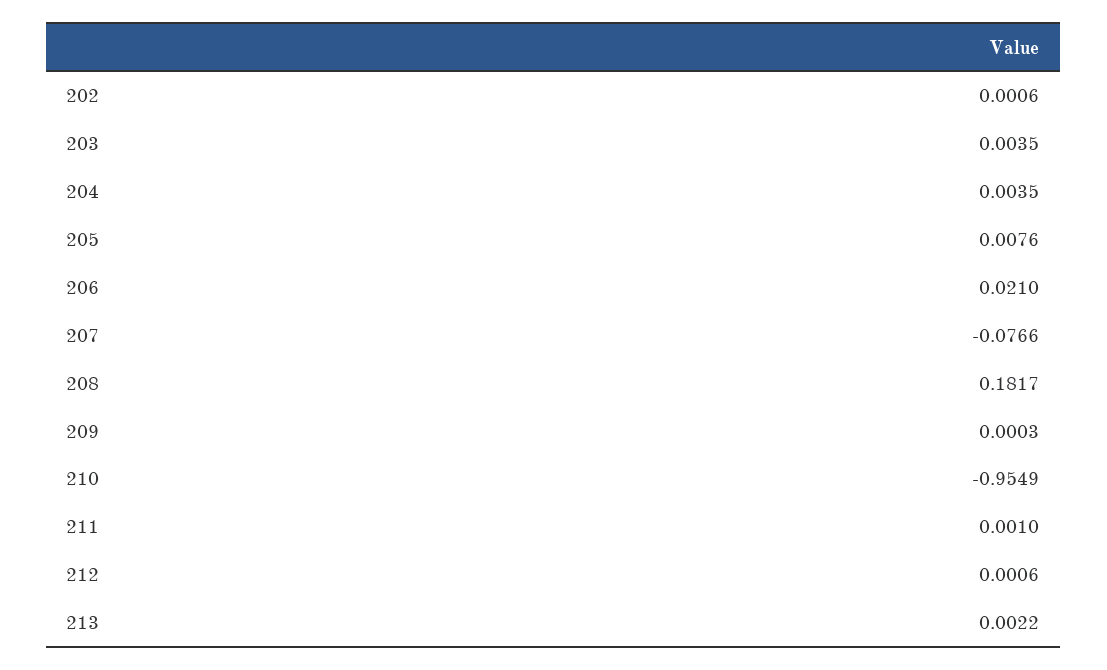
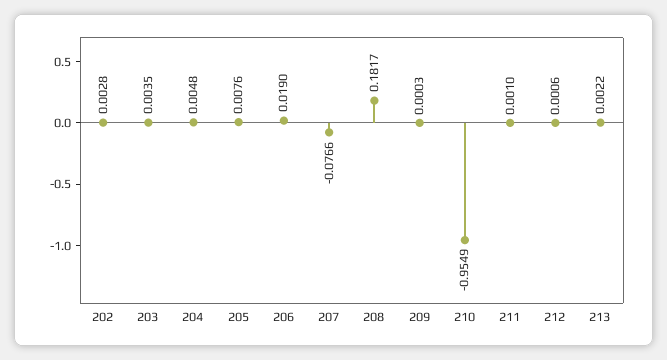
  {
-   "202": 0.0006,
+   "202": 0.0028,
    "203": 0.0035,
-   "204": 0.0035,
+   "204": 0.0048,
    "205": 0.0076,
-   "206": 0.021,
+   "206": 0.019,
    "207": -0.0766,
    "208": 0.1817,
    "209": 0.0003,
    "210": -0.9549,
    "211": 0.001,
    "212": 0.0006,
    "213": 0.0022
  }

